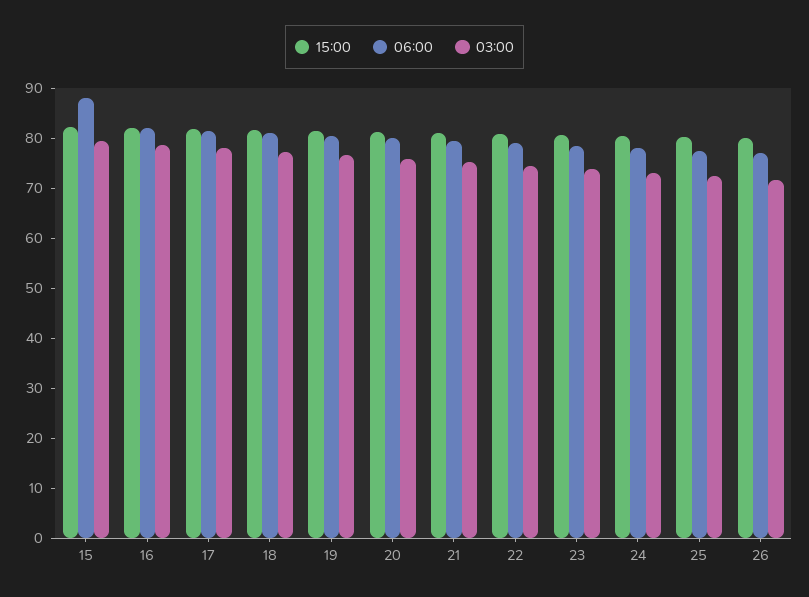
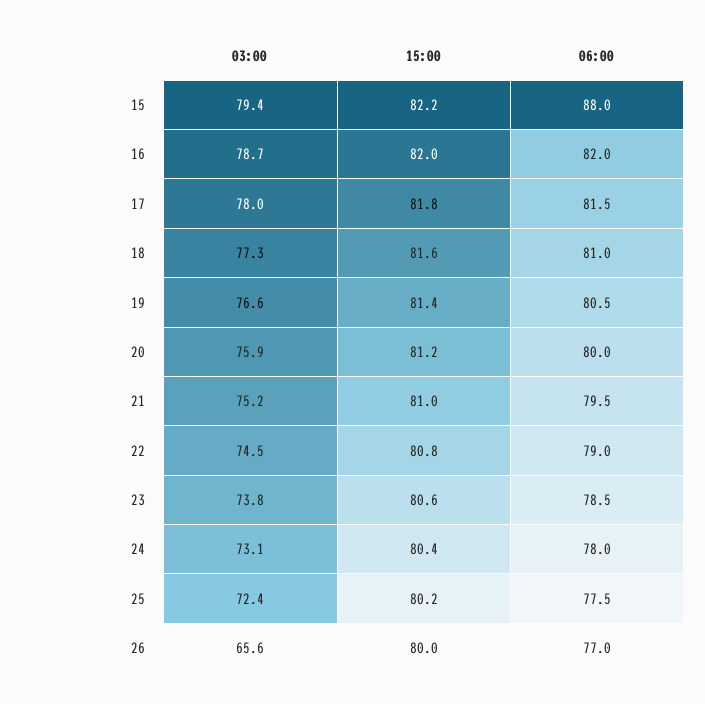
  {
    "15:00": {
      "15": 82.2,
      "16": 82,
      "17": 81.8,
      "18": 81.6,
      "19": 81.4,
      "20": 81.2,
      "21": 81,
      "22": 80.8,
      "23": 80.6,
      "24": 80.4,
      "25": 80.2,
      "26": 80
    },
    "06:00": {
      "15": 88,
      "16": 82,
      "17": 81.5,
      "18": 81,
      "19": 80.5,
      "20": 80,
      "21": 79.5,
      "22": 79,
      "23": 78.5,
      "24": 78,
      "25": 77.5,
      "26": 77
    },
    "03:00": {
      "15": 79.4,
      "16": 78.7,
      "17": 78,
      "18": 77.3,
      "19": 76.6,
      "20": 75.9,
      "21": 75.2,
      "22": 74.5,
      "23": 73.8,
      "24": 73.1,
      "25": 72.4,
-     "26": 72
+     "26": 65.6
    }
  }

